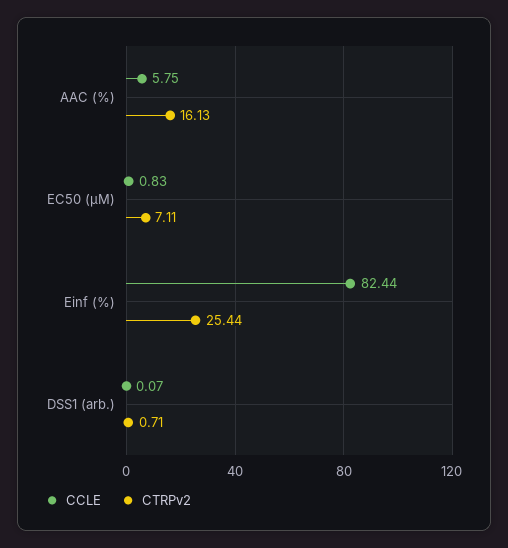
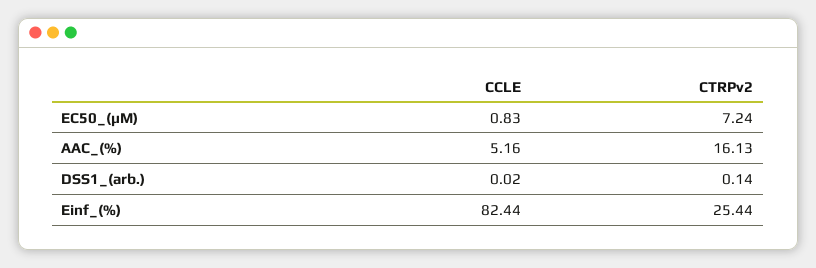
  {
    "CCLE": {
-     "AAC (%)": 5.75,
+     "AAC (%)": 5.16,
      "EC50 (µM)": 0.83,
      "Einf (%)": 82.44,
-     "DSS1 (arb.)": 0.07
+     "DSS1 (arb.)": 0.02
    },
    "CTRPv2": {
      "AAC (%)": 16.13,
-     "EC50 (µM)": 7.11,
+     "EC50 (µM)": 7.24,
      "Einf (%)": 25.44,
-     "DSS1 (arb.)": 0.71
+     "DSS1 (arb.)": 0.14
    }
  }

